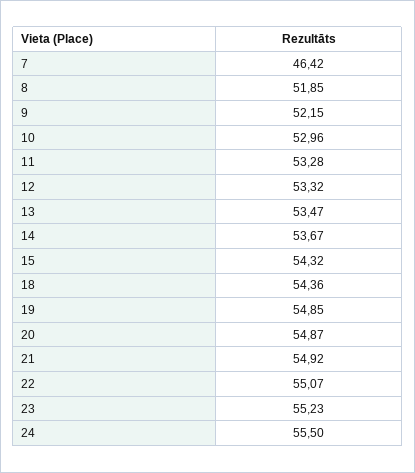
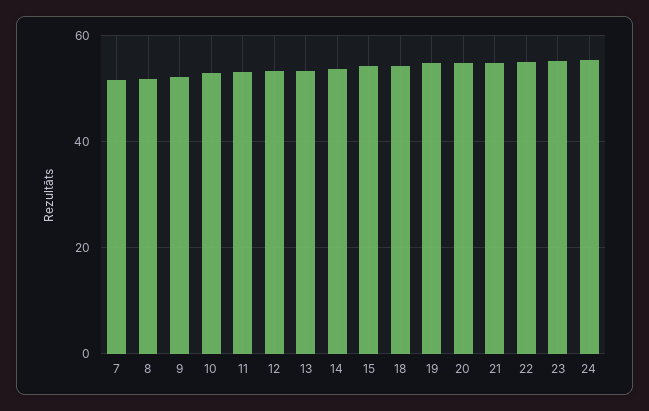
  {
-   "7": 46.42,
+   "7": 52,
    "8": 51.85,
    "9": 52.15,
    "10": 52.96,
    "11": 53.28,
    "12": 53.32,
    "13": 53.47,
    "14": 53.67,
    "15": 54.32,
    "18": 54.36,
    "19": 54.85,
    "20": 54.87,
    "21": 54.92,
    "22": 55.07,
    "23": 55.23,
    "24": 55.5
  }

